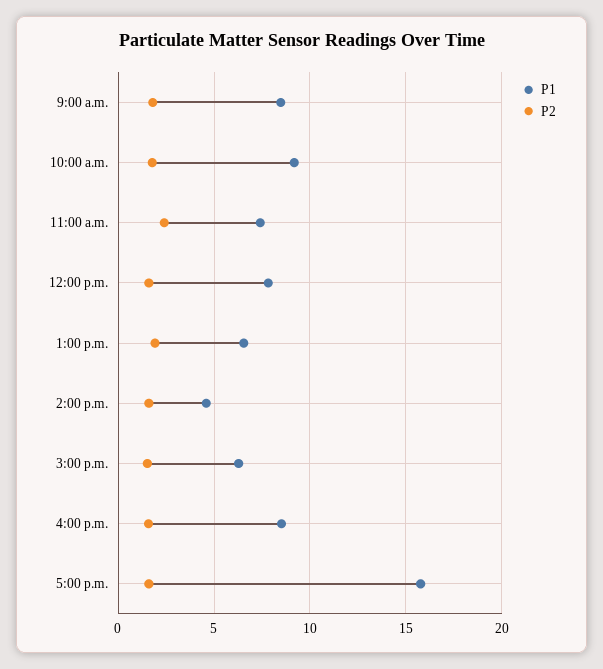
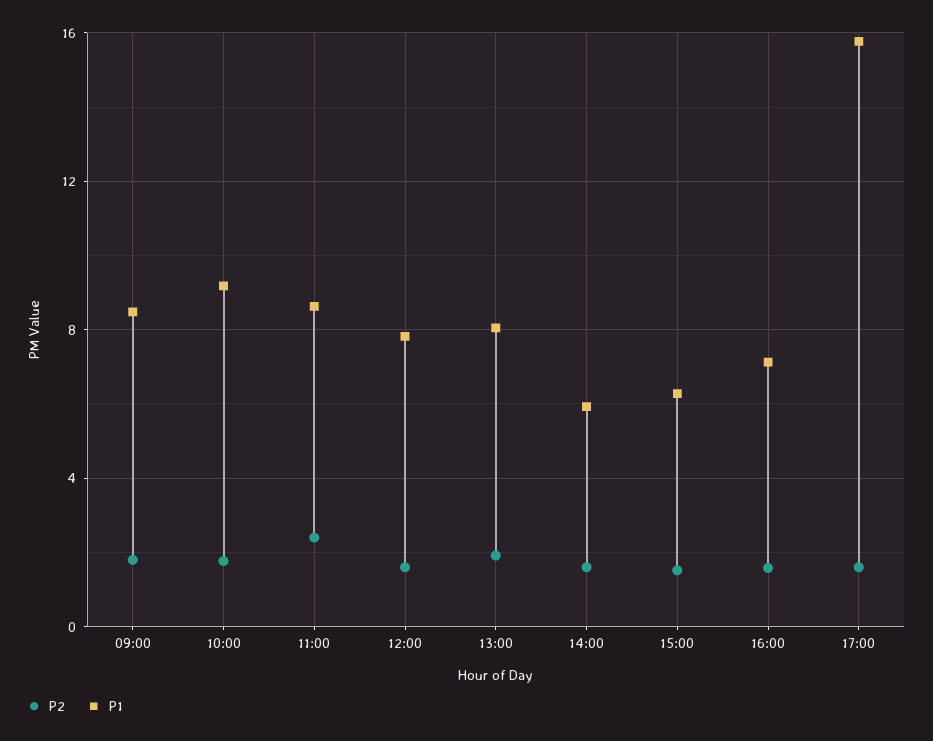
  {
    "P1": {
      "9:00 a.m.": 8.5,
      "10:00 a.m.": 9,
-     "11:00 a.m.": 7.5,
+     "11:00 a.m.": 8.5,
      "12:00 p.m.": 8,
-     "1:00 p.m.": 6.5,
+     "1:00 p.m.": 8,
-     "2:00 p.m.": 4.5,
+     "2:00 p.m.": 6,
      "3:00 p.m.": 6.5,
-     "4:00 p.m.": 8.5,
+     "4:00 p.m.": 7,
      "5:00 p.m.": 16
    },
    "P2": {
      "9:00 a.m.": 2,
      "10:00 a.m.": 2,
      "11:00 a.m.": 2.5,
      "12:00 p.m.": 1.5,
      "1:00 p.m.": 2,
      "2:00 p.m.": 1.5,
      "3:00 p.m.": 1.5,
      "4:00 p.m.": 1.5,
      "5:00 p.m.": 1.5
    }
  }

